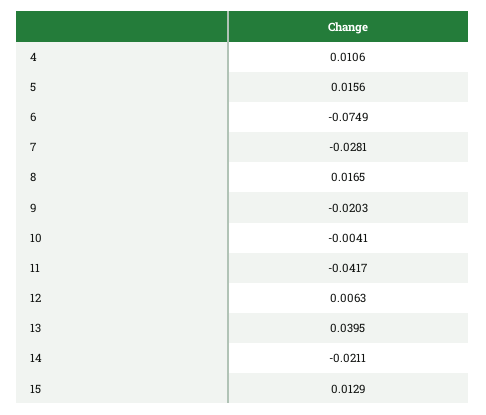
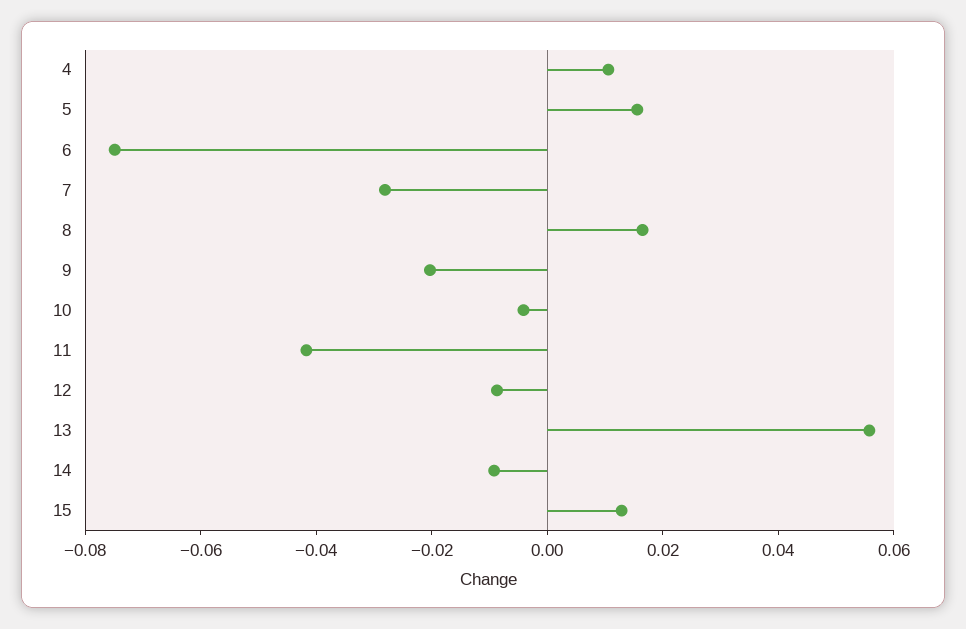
  {
    "4": 0.0106,
    "5": 0.0156,
    "6": -0.0749,
    "7": -0.0281,
    "8": 0.0165,
    "9": -0.0203,
    "10": -0.0041,
    "11": -0.0417,
-   "12": 0.0063,
+   "12": -0.01,
-   "13": 0.0395,
+   "13": 0.055,
-   "14": -0.0211,
+   "14": -0.01,
    "15": 0.0129
  }

